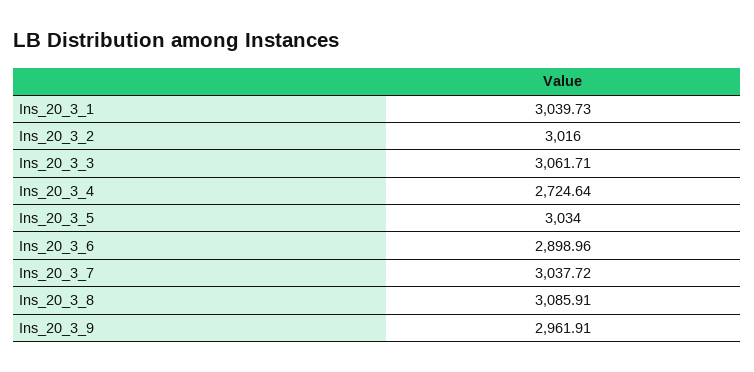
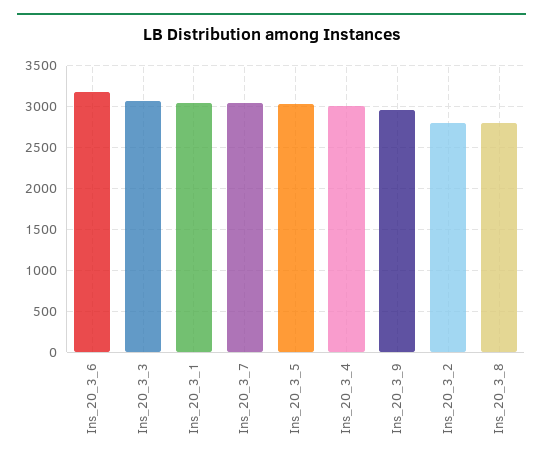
  {
    "Ins_20_3_1": 3039.73,
-   "Ins_20_3_2": 3016,
+   "Ins_20_3_2": 2800,
    "Ins_20_3_3": 3061.71,
-   "Ins_20_3_4": 2724.64,
+   "Ins_20_3_4": 3000,
    "Ins_20_3_5": 3034,
-   "Ins_20_3_6": 2898.96,
+   "Ins_20_3_6": 3200,
    "Ins_20_3_7": 3037.72,
-   "Ins_20_3_8": 3085.91,
+   "Ins_20_3_8": 2800,
    "Ins_20_3_9": 2961.91
  }

